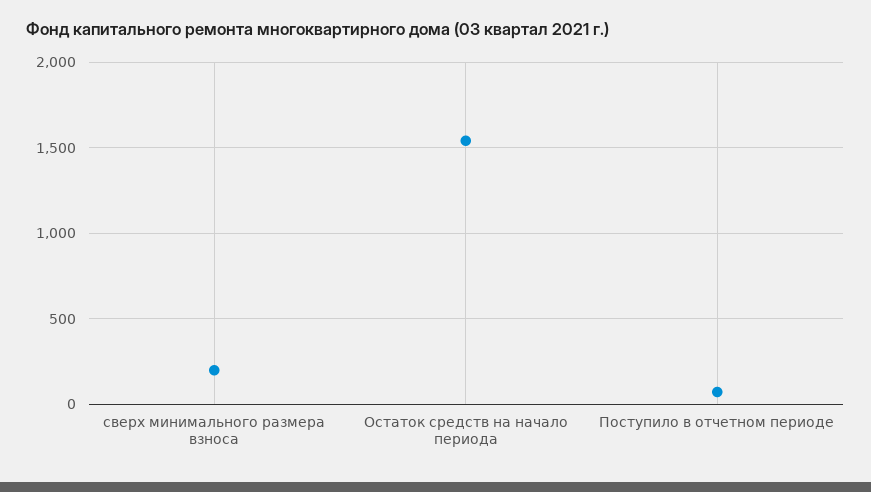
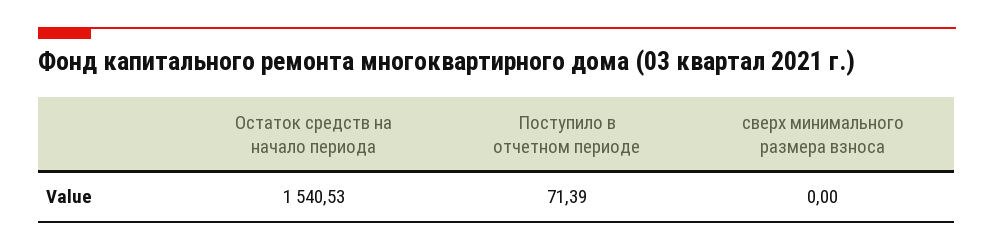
  {
-   "сверх минимального размера взноса": 200,
+   "сверх минимального размера взноса": 0,
    "Остаток средств на начало периода": 1540.53,
    "Поступило в отчетном периоде": 71.39
  }

